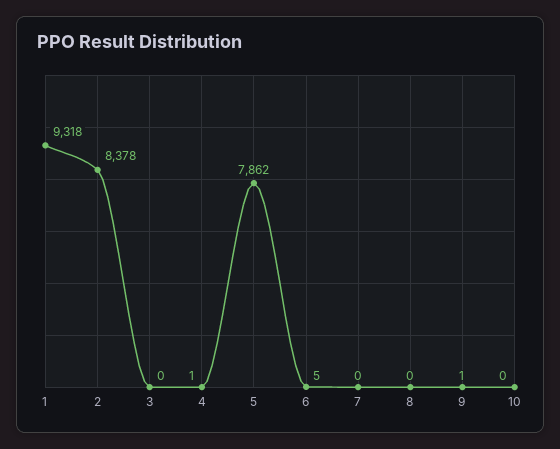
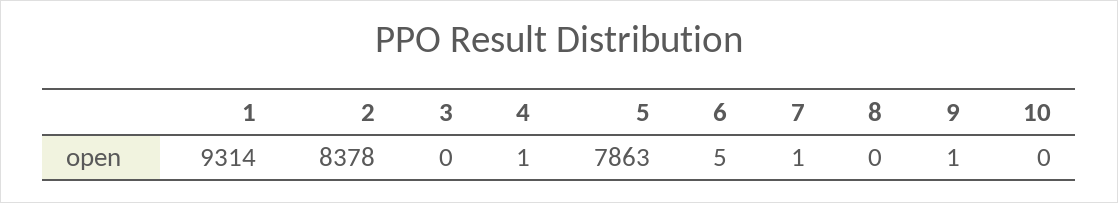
  {
-   "1": 9318,
+   "1": 9314,
    "2": 8378,
    "3": 0,
    "4": 1,
-   "5": 7862,
+   "5": 7863,
    "6": 5,
-   "7": 0,
+   "7": 1,
    "8": 0,
    "9": 1,
    "10": 0
  }

